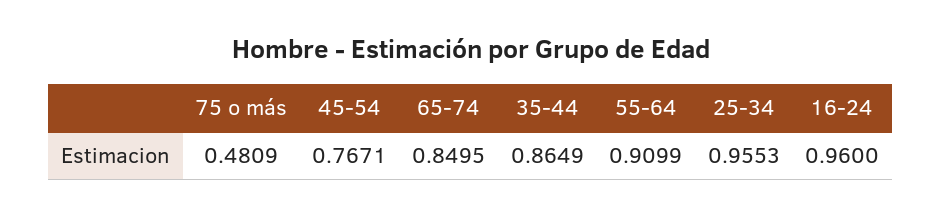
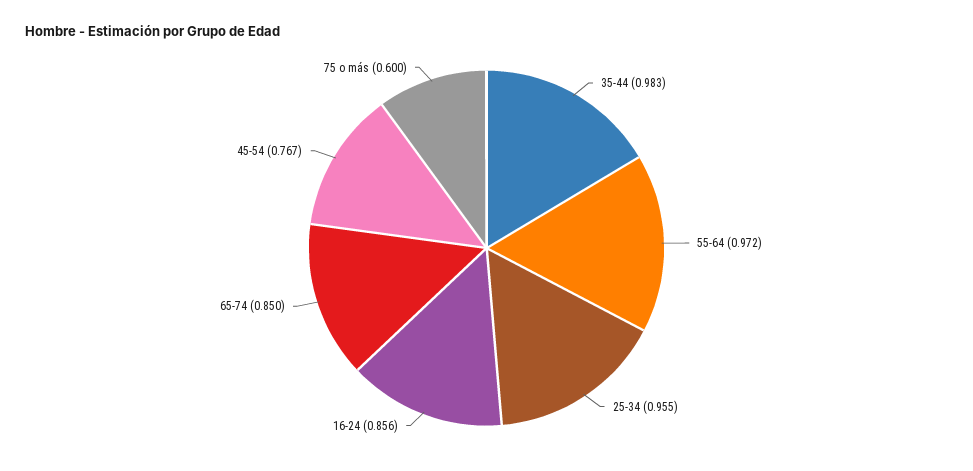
  {
-   "75 o más": 0.4809,
+   "75 o más": 0.6,
    "45-54": 0.7671,
    "65-74": 0.8495,
-   "35-44": 0.8649,
+   "35-44": 0.983,
-   "55-64": 0.9099,
+   "55-64": 0.972,
    "25-34": 0.9553,
-   "16-24": 0.96
+   "16-24": 0.856
  }

